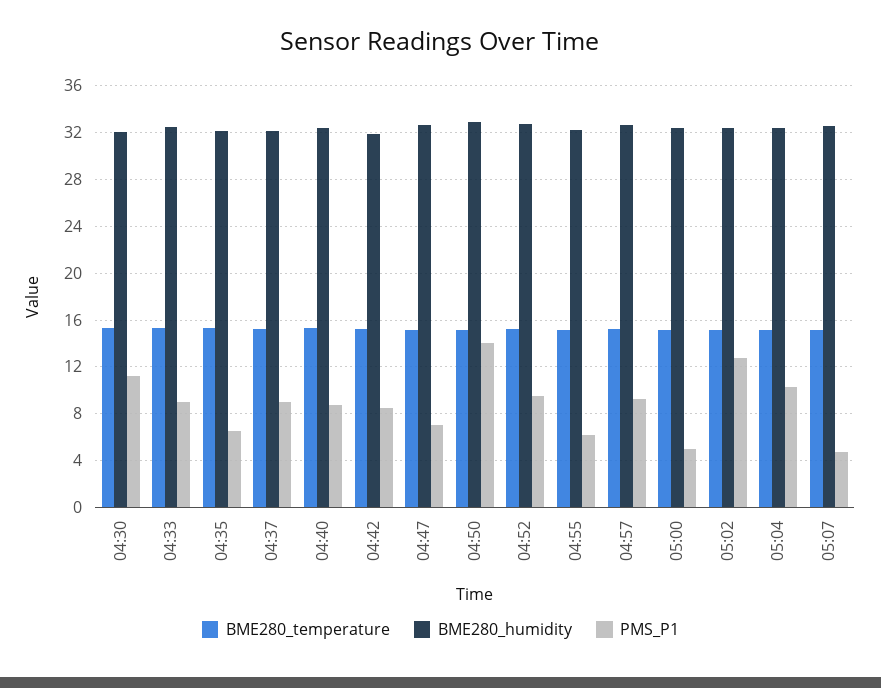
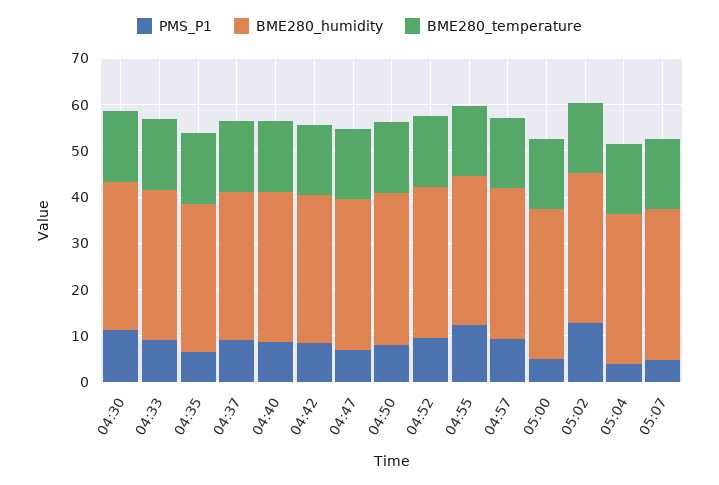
  {
    "BME280_temperature": {
      "04:30": 15,
      "04:33": 15,
      "04:35": 15,
      "04:37": 15,
      "04:40": 15,
      "04:42": 15,
      "04:47": 15,
      "04:50": 15,
      "04:52": 15,
      "04:55": 15,
      "04:57": 15,
      "05:00": 15,
      "05:02": 15,
      "05:04": 15,
      "05:07": 15
    },
    "BME280_humidity": {
      "04:30": 32,
      "04:33": 33,
      "04:35": 32,
      "04:37": 32,
      "04:40": 32,
      "04:42": 32,
      "04:47": 33,
      "04:50": 33,
      "04:52": 33,
      "04:55": 32,
      "04:57": 33,
      "05:00": 32,
      "05:02": 32,
      "05:04": 32,
      "05:07": 33
    },
    "PMS_P1": {
      "04:30": 11,
      "04:33": 9,
      "04:35": 7,
      "04:37": 9,
      "04:40": 9,
      "04:42": 9,
      "04:47": 7,
-     "04:50": 14,
+     "04:50": 8,
      "04:52": 10,
-     "04:55": 6,
+     "04:55": 12,
      "04:57": 9,
      "05:00": 5,
      "05:02": 13,
-     "05:04": 10,
+     "05:04": 4,
      "05:07": 5
    }
  }

